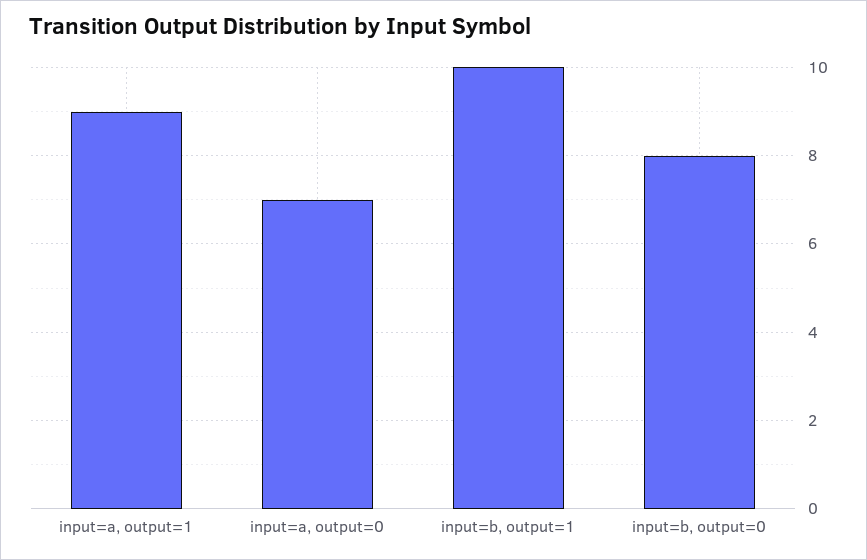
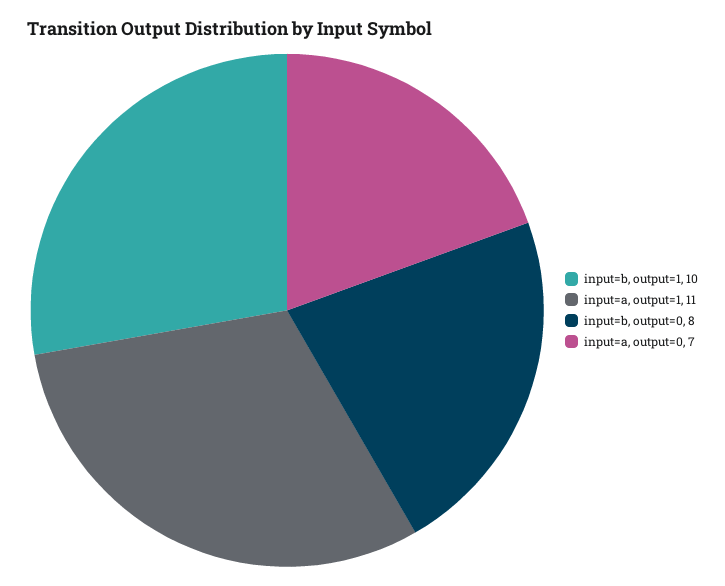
  {
-   "input=a, output=1": 9,
+   "input=a, output=1": 11,
    "input=a, output=0": 7,
    "input=b, output=1": 10,
    "input=b, output=0": 8
  }

